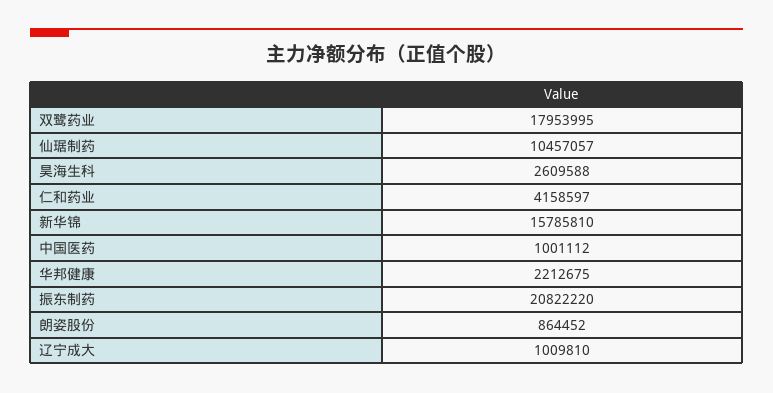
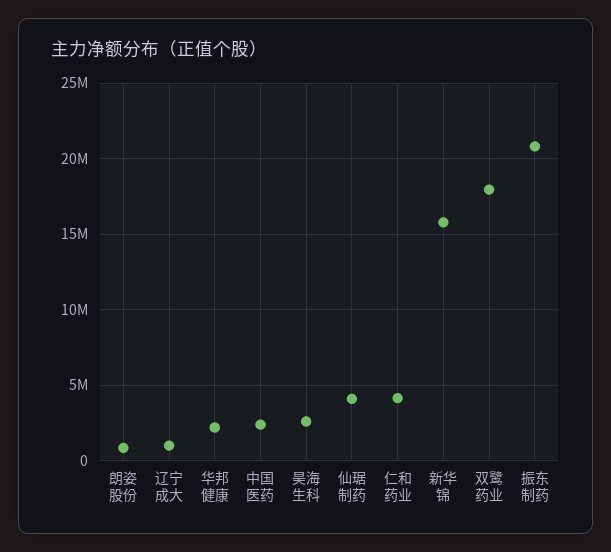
  {
    "双鹭药业": 17953995,
-   "仙琚制药": 10457057,
+   "仙琚制药": 4000000,
    "昊海生科": 2609588,
    "仁和药业": 4158597,
    "新华锦": 15785810,
-   "中国医药": 1001112,
+   "中国医药": 2500000,
    "华邦健康": 2212675,
    "振东制药": 20822220,
    "朗姿股份": 864452,
    "辽宁成大": 1009810
  }

